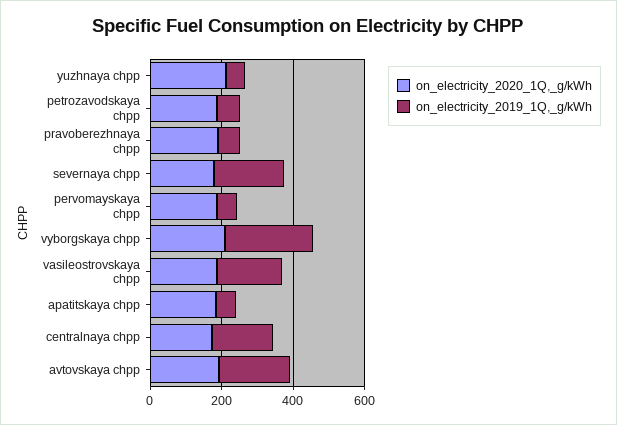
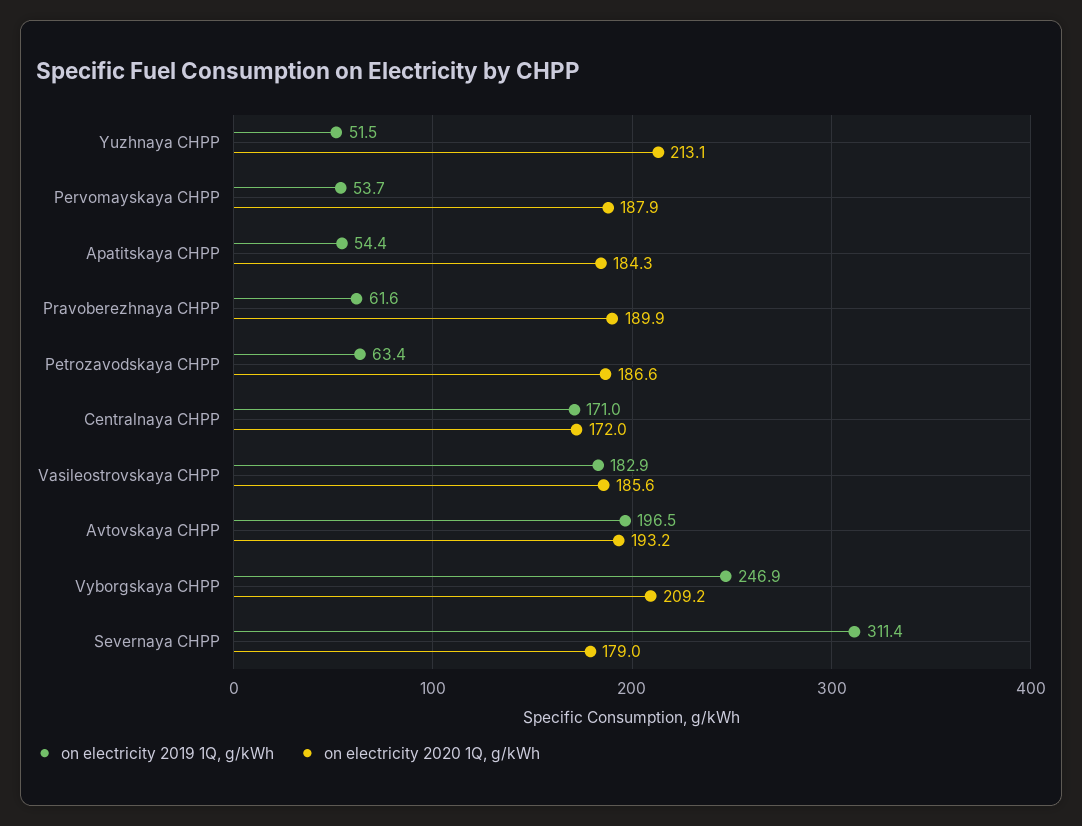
  {
    "on_electricity_2020_1Q,_g/kWh": {
      "yuzhnaya chpp": 213.1,
      "petrozavodskaya chpp": 186.6,
      "pravoberezhnaya chpp": 189.9,
      "severnaya chpp": 179,
      "pervomayskaya chpp": 187.9,
      "vyborgskaya chpp": 209.2,
      "vasileostrovskaya chpp": 185.6,
      "apatitskaya chpp": 184.3,
      "centralnaya chpp": 172,
      "avtovskaya chpp": 193.2
    },
    "on_electricity_2019_1Q,_g/kWh": {
      "yuzhnaya chpp": 51.5,
      "petrozavodskaya chpp": 63.4,
      "pravoberezhnaya chpp": 61.6,
-     "severnaya chpp": 200,
+     "severnaya chpp": 311.4,
      "pervomayskaya chpp": 53.7,
      "vyborgskaya chpp": 246.9,
      "vasileostrovskaya chpp": 182.9,
      "apatitskaya chpp": 54.4,
      "centralnaya chpp": 171,
      "avtovskaya chpp": 196.5
    }
  }

